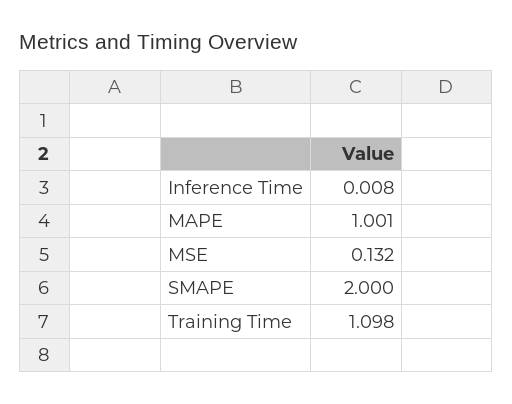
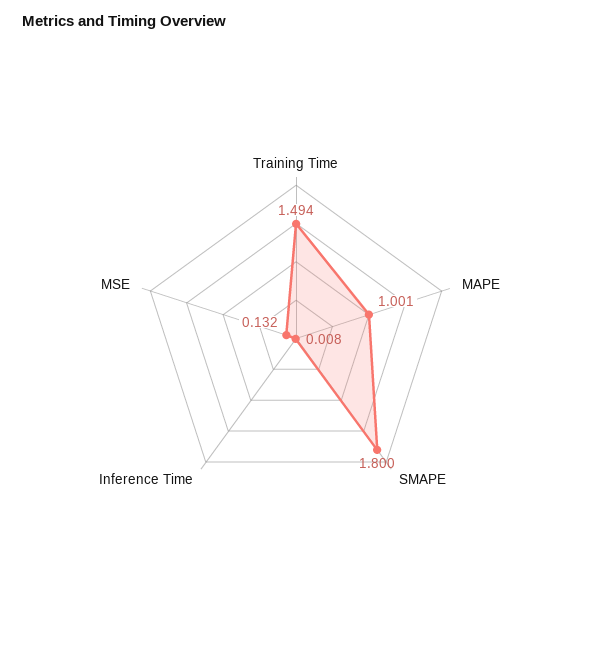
  {
    "Inference Time": 0.008,
    "MAPE": 1.001,
    "MSE": 0.132,
-   "SMAPE": 2,
+   "SMAPE": 1.8,
-   "Training Time": 1.098
+   "Training Time": 1.494
  }

